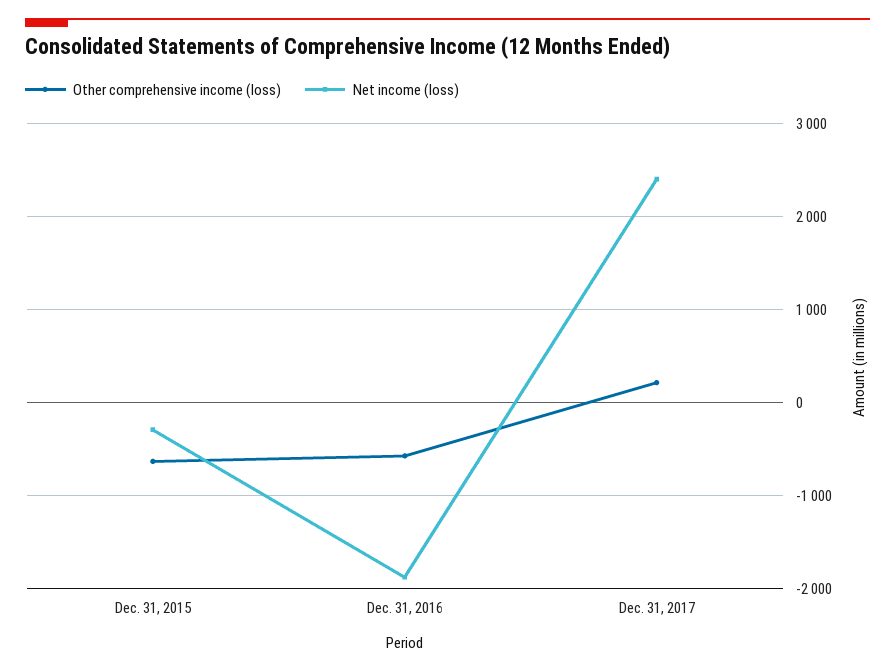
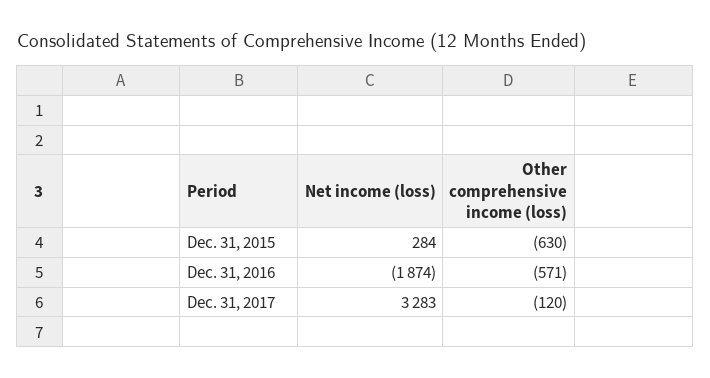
  {
    "Other comprehensive income (loss)": {
      "Dec. 31, 2015": -630,
      "Dec. 31, 2016": -571,
-     "Dec. 31, 2017": 200
+     "Dec. 31, 2017": -120
    },
    "Net income (loss)": {
-     "Dec. 31, 2015": -300,
+     "Dec. 31, 2015": 284,
      "Dec. 31, 2016": -1874,
-     "Dec. 31, 2017": 2400
+     "Dec. 31, 2017": 3283
    }
  }

